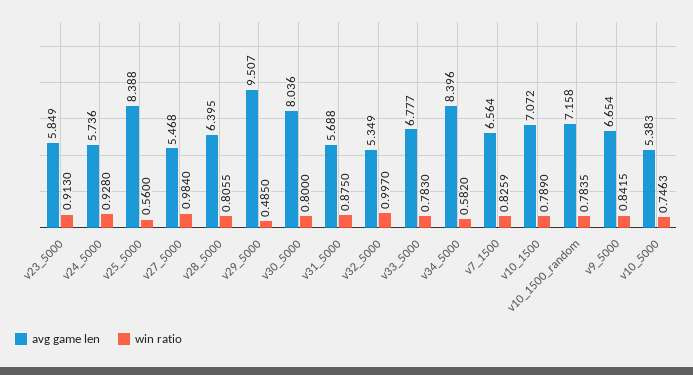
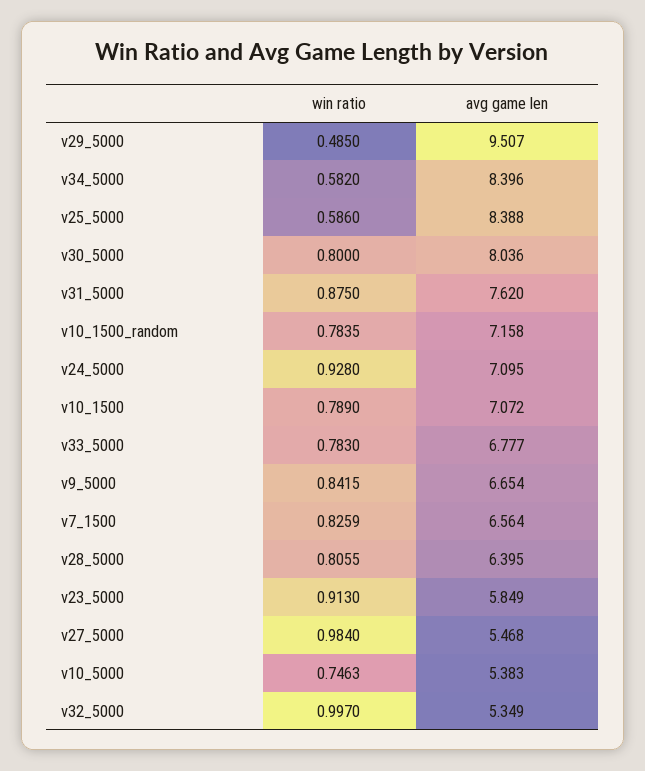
  {
    "avg game len": {
      "v23_5000": 5.849,
-     "v24_5000": 5.736,
+     "v24_5000": 7.095,
      "v25_5000": 8.388,
      "v27_5000": 5.468,
      "v28_5000": 6.395,
      "v29_5000": 9.507,
      "v30_5000": 8.036,
-     "v31_5000": 5.688,
+     "v31_5000": 7.62,
      "v32_5000": 5.349,
      "v33_5000": 6.777,
      "v34_5000": 8.396,
      "v7_1500": 6.564,
      "v10_1500": 7.072,
      "v10_1500_random": 7.158,
      "v9_5000": 6.654,
      "v10_5000": 5.383
    },
    "win ratio": {
      "v23_5000": 0.913,
      "v24_5000": 0.928,
-     "v25_5000": 0.56,
+     "v25_5000": 0.586,
      "v27_5000": 0.984,
      "v28_5000": 0.8055,
      "v29_5000": 0.485,
      "v30_5000": 0.8,
      "v31_5000": 0.875,
      "v32_5000": 0.997,
      "v33_5000": 0.783,
      "v34_5000": 0.582,
      "v7_1500": 0.8259,
      "v10_1500": 0.789,
      "v10_1500_random": 0.7835,
      "v9_5000": 0.8415,
      "v10_5000": 0.7463
    }
  }

